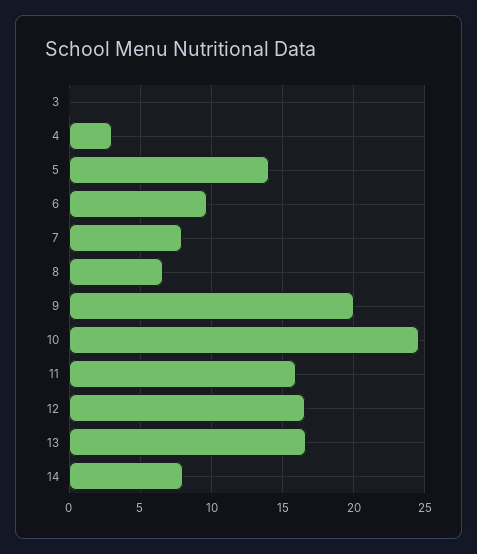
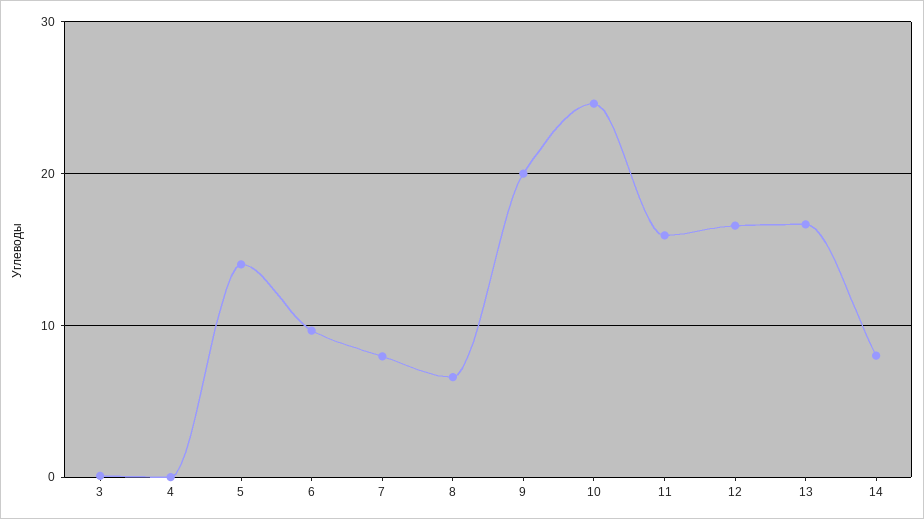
  {
    "3": 0,
-   "4": 3,
+   "4": 0,
    "5": 14,
    "6": 9.5,
    "7": 8,
    "8": 6.5,
    "9": 20,
    "10": 24.5,
    "11": 16,
    "12": 16.5,
    "13": 16.5,
    "14": 8
  }

